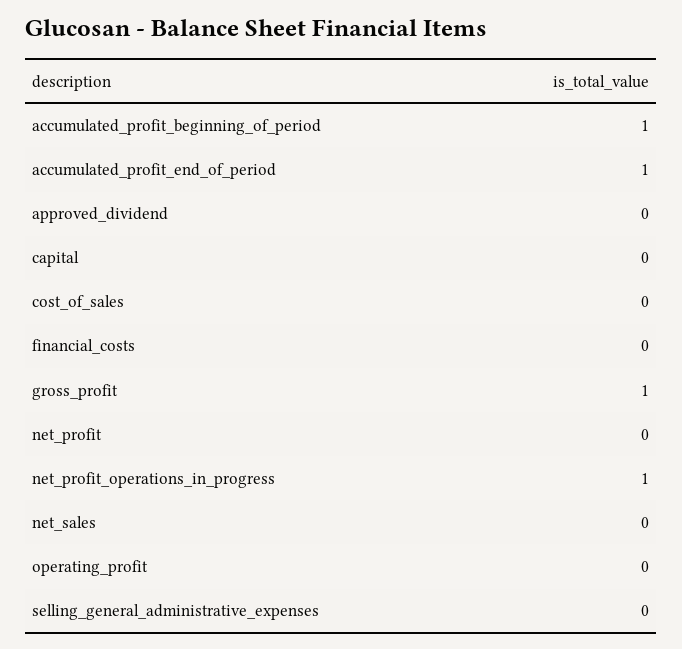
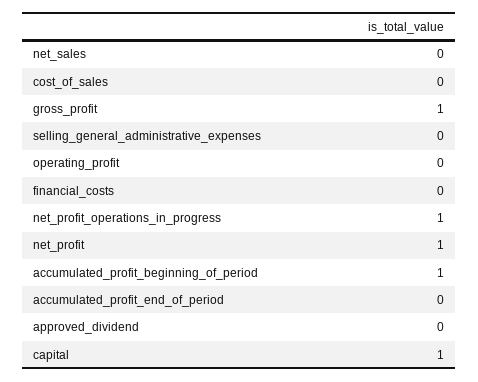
  {
    "accumulated_profit_beginning_of_period": 1,
-   "accumulated_profit_end_of_period": 1,
+   "accumulated_profit_end_of_period": 0,
    "approved_dividend": 0,
-   "capital": 0,
+   "capital": 1,
    "cost_of_sales": 0,
    "financial_costs": 0,
    "gross_profit": 1,
-   "net_profit": 0,
+   "net_profit": 1,
    "net_profit_operations_in_progress": 1,
    "net_sales": 0,
    "operating_profit": 0,
    "selling_general_administrative_expenses": 0
  }

